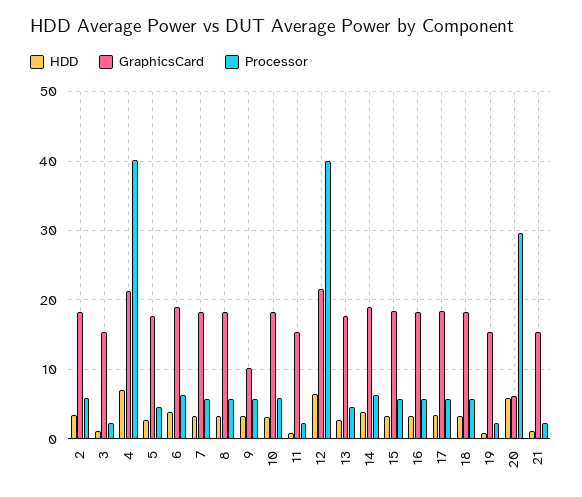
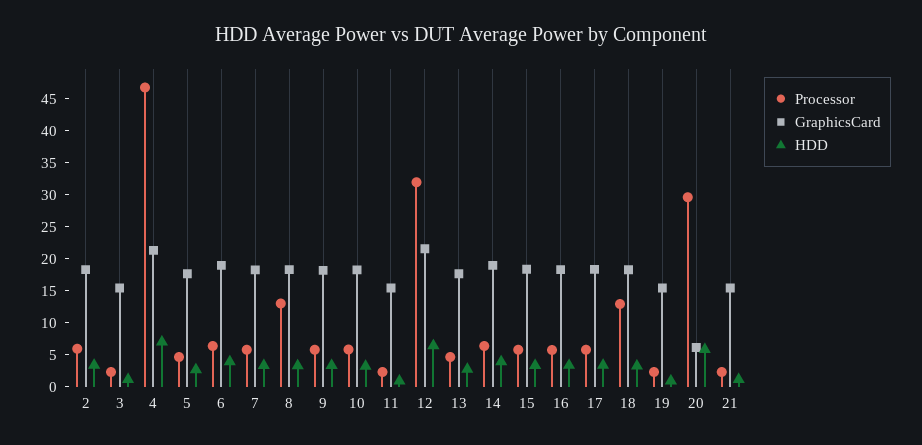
  {
    "HDD": {
      "2": 3,
      "3": 1,
      "4": 7,
      "5": 3,
      "6": 4,
      "7": 3,
      "8": 3,
      "9": 3,
      "10": 3,
      "11": 1,
      "12": 6,
      "13": 3,
      "14": 4,
      "15": 3,
      "16": 3,
      "17": 3,
      "18": 3,
      "19": 1,
      "20": 6,
      "21": 1
    },
    "GraphicsCard": {
      "2": 18,
      "3": 15,
      "4": 21,
      "5": 18,
      "6": 19,
      "7": 18,
      "8": 18,
-     "9": 10,
+     "9": 17.5,
      "10": 18,
      "11": 15,
      "12": 22,
      "13": 18,
      "14": 19,
      "15": 18,
      "16": 18,
      "17": 18,
      "18": 18,
      "19": 15,
      "20": 6,
      "21": 15
    },
    "Processor": {
      "2": 6,
      "3": 2,
-     "4": 40,
+     "4": 47.5,
      "5": 5,
      "6": 6,
      "7": 6,
-     "8": 6,
+     "8": 12.5,
      "9": 6,
      "10": 6,
      "11": 2,
-     "12": 40,
+     "12": 32.5,
      "13": 5,
      "14": 6,
      "15": 6,
      "16": 6,
      "17": 6,
-     "18": 6,
+     "18": 12.5,
      "19": 2,
      "20": 30,
      "21": 2
    }
  }

